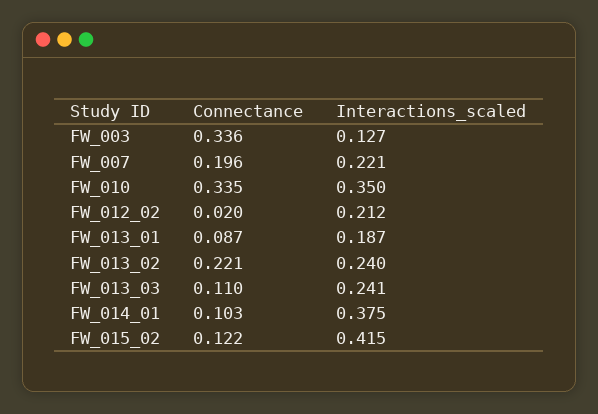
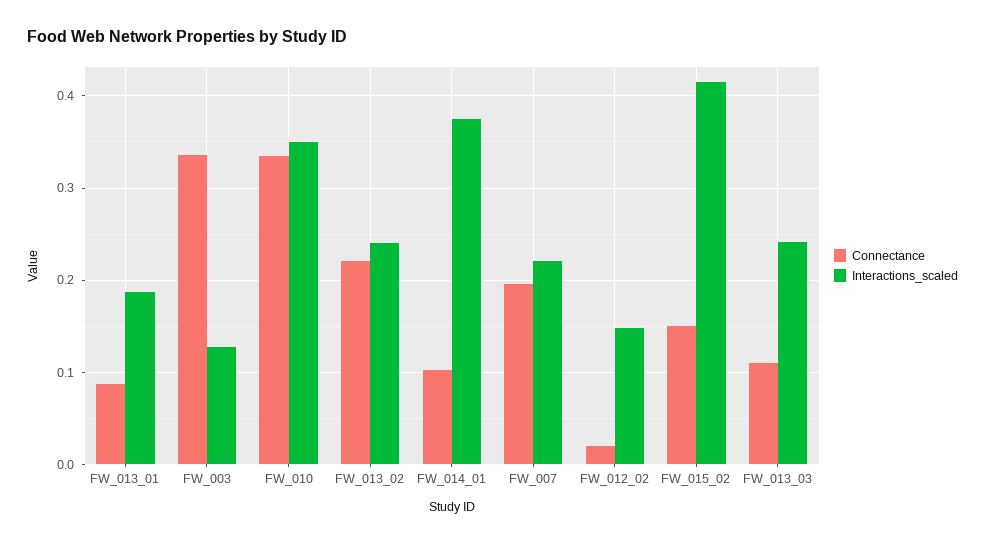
  {
    "Connectance": {
      "FW_003": 0.336,
      "FW_007": 0.196,
      "FW_010": 0.335,
      "FW_012_02": 0.02,
      "FW_013_01": 0.087,
      "FW_013_02": 0.221,
      "FW_013_03": 0.11,
      "FW_014_01": 0.103,
-     "FW_015_02": 0.122
+     "FW_015_02": 0.15
    },
    "Interactions_scaled": {
      "FW_003": 0.127,
      "FW_007": 0.221,
      "FW_010": 0.35,
-     "FW_012_02": 0.212,
+     "FW_012_02": 0.15,
      "FW_013_01": 0.187,
      "FW_013_02": 0.24,
      "FW_013_03": 0.241,
      "FW_014_01": 0.375,
      "FW_015_02": 0.415
    }
  }

